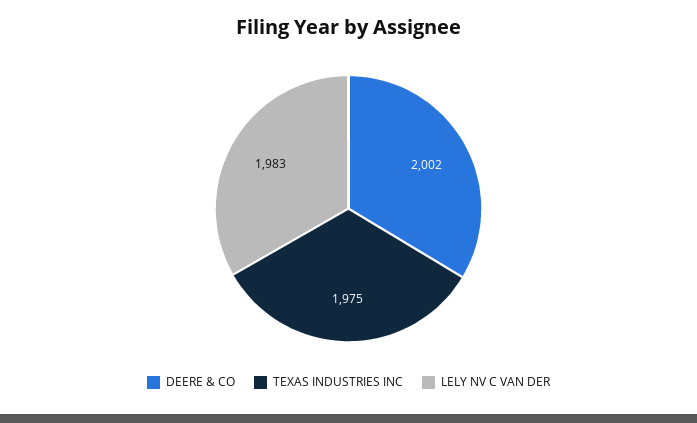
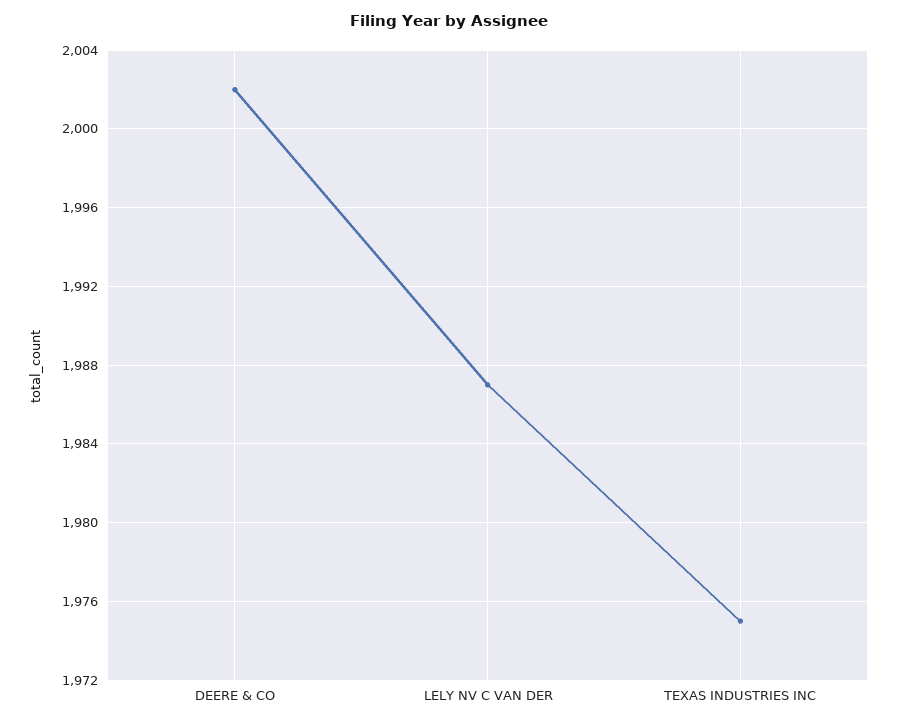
  {
    "DEERE & CO": 2002,
    "TEXAS INDUSTRIES INC": 1975,
-   "LELY NV C VAN DER": 1983
+   "LELY NV C VAN DER": 1987
  }

